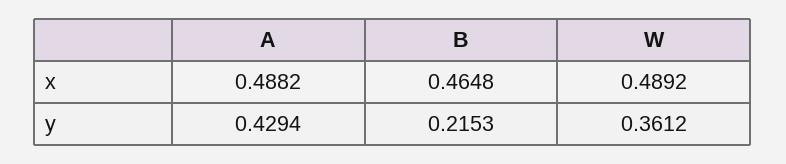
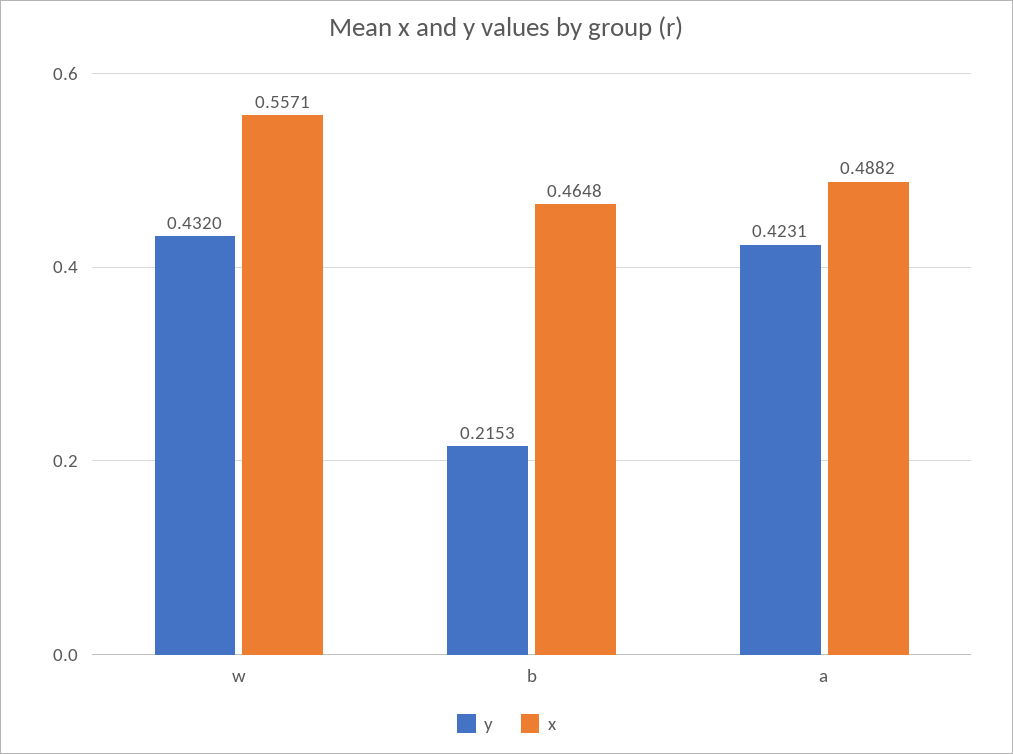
  {
    "x": {
      "A": 0.4882,
      "B": 0.4648,
-     "W": 0.4892
+     "W": 0.5571
    },
    "y": {
-     "A": 0.4294,
+     "A": 0.4231,
      "B": 0.2153,
-     "W": 0.3612
+     "W": 0.432
    }
  }

